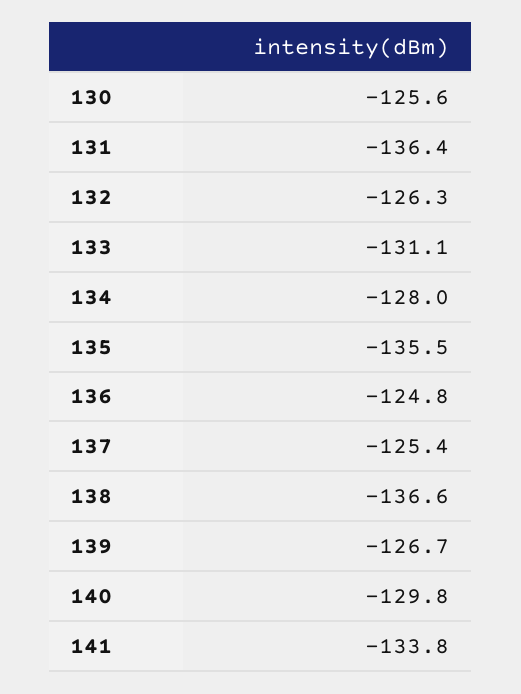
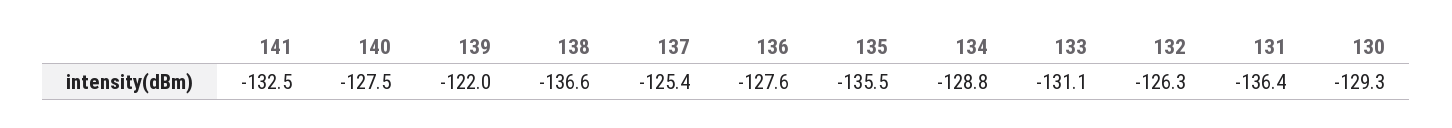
  {
-   "130": -125.6,
+   "130": -129.3,
    "131": -136.4,
    "132": -126.3,
    "133": -131.1,
-   "134": -128,
+   "134": -128.8,
    "135": -135.5,
-   "136": -124.8,
+   "136": -127.6,
    "137": -125.4,
    "138": -136.6,
-   "139": -126.7,
+   "139": -122,
-   "140": -129.8,
+   "140": -127.5,
-   "141": -133.8
+   "141": -132.5
  }

